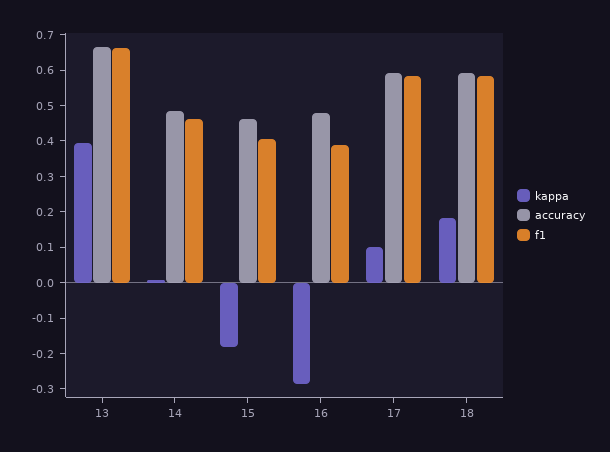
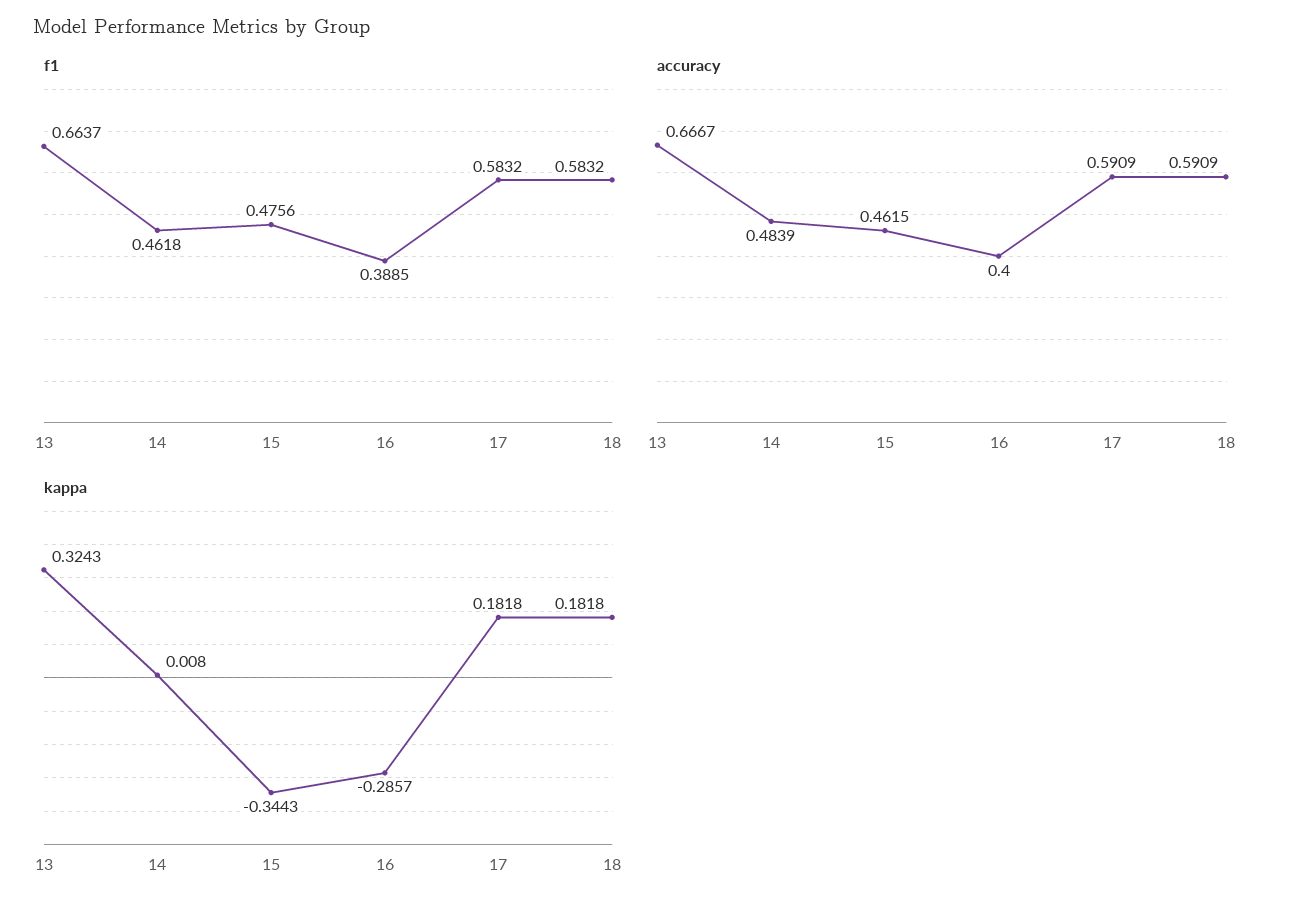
  {
    "kappa": {
-     "13": 0.4,
+     "13": 0.3243,
      "14": 0.008,
-     "15": -0.175,
+     "15": -0.3443,
      "16": -0.2857,
-     "17": 0.1,
+     "17": 0.1818,
      "18": 0.1818
    },
    "accuracy": {
      "13": 0.6667,
      "14": 0.4839,
      "15": 0.4615,
-     "16": 0.475,
+     "16": 0.4,
      "17": 0.5909,
      "18": 0.5909
    },
    "f1": {
      "13": 0.6637,
      "14": 0.4618,
-     "15": 0.4,
+     "15": 0.4756,
      "16": 0.3885,
      "17": 0.5832,
      "18": 0.5832
    }
  }

